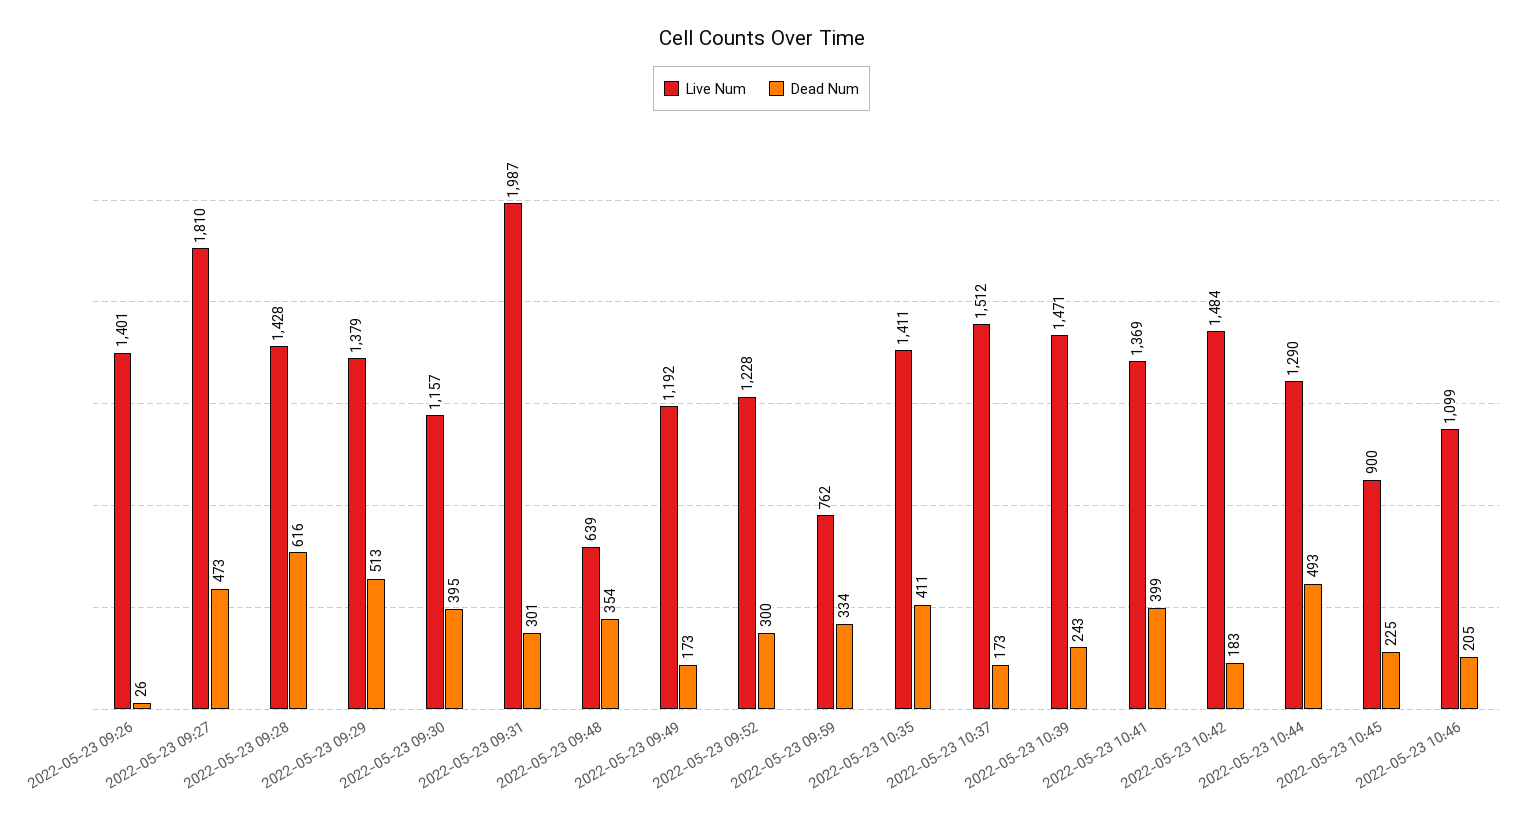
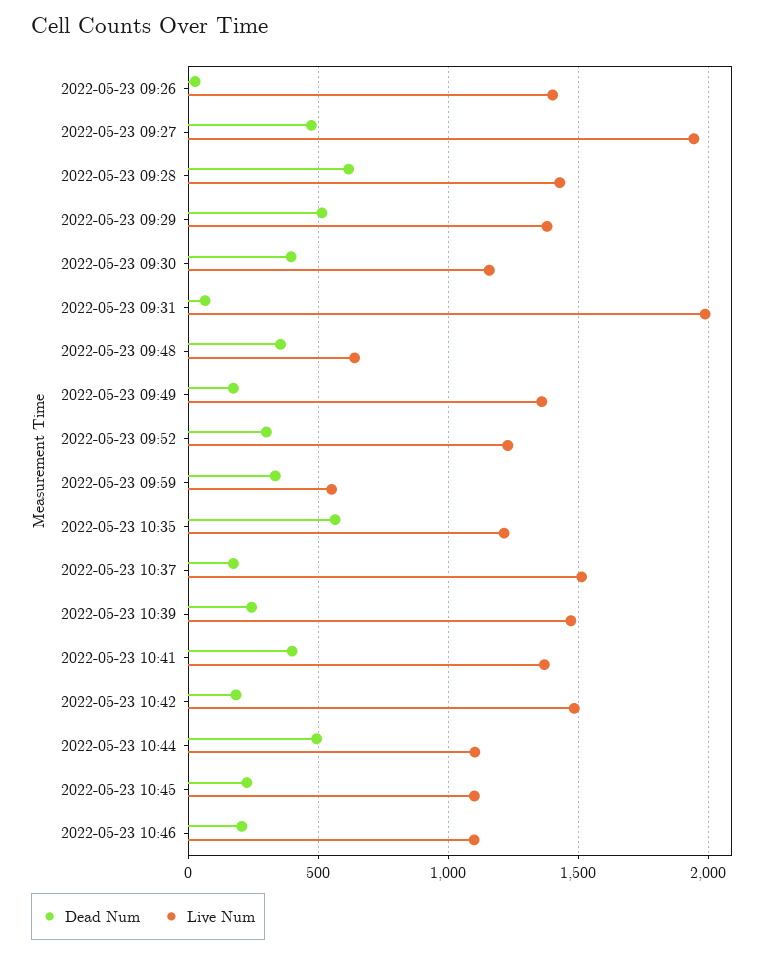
  {
    "Live Num": {
      "2022-05-23 09:26": 1401,
-     "2022-05-23 09:27": 1810,
+     "2022-05-23 09:27": 1950,
      "2022-05-23 09:28": 1428,
      "2022-05-23 09:29": 1379,
      "2022-05-23 09:30": 1157,
      "2022-05-23 09:31": 1987,
      "2022-05-23 09:48": 639,
-     "2022-05-23 09:49": 1192,
+     "2022-05-23 09:49": 1350,
      "2022-05-23 09:52": 1228,
-     "2022-05-23 09:59": 762,
+     "2022-05-23 09:59": 550,
-     "2022-05-23 10:35": 1411,
+     "2022-05-23 10:35": 1200,
      "2022-05-23 10:37": 1512,
      "2022-05-23 10:39": 1471,
      "2022-05-23 10:41": 1369,
      "2022-05-23 10:42": 1484,
-     "2022-05-23 10:44": 1290,
+     "2022-05-23 10:44": 1100,
-     "2022-05-23 10:45": 900,
+     "2022-05-23 10:45": 1100,
      "2022-05-23 10:46": 1099
    },
    "Dead Num": {
      "2022-05-23 09:26": 26,
      "2022-05-23 09:27": 473,
      "2022-05-23 09:28": 616,
      "2022-05-23 09:29": 513,
      "2022-05-23 09:30": 395,
-     "2022-05-23 09:31": 301,
+     "2022-05-23 09:31": 50,
      "2022-05-23 09:48": 354,
      "2022-05-23 09:49": 173,
      "2022-05-23 09:52": 300,
      "2022-05-23 09:59": 334,
-     "2022-05-23 10:35": 411,
+     "2022-05-23 10:35": 550,
      "2022-05-23 10:37": 173,
      "2022-05-23 10:39": 243,
      "2022-05-23 10:41": 399,
      "2022-05-23 10:42": 183,
      "2022-05-23 10:44": 493,
      "2022-05-23 10:45": 225,
      "2022-05-23 10:46": 205
    }
  }

